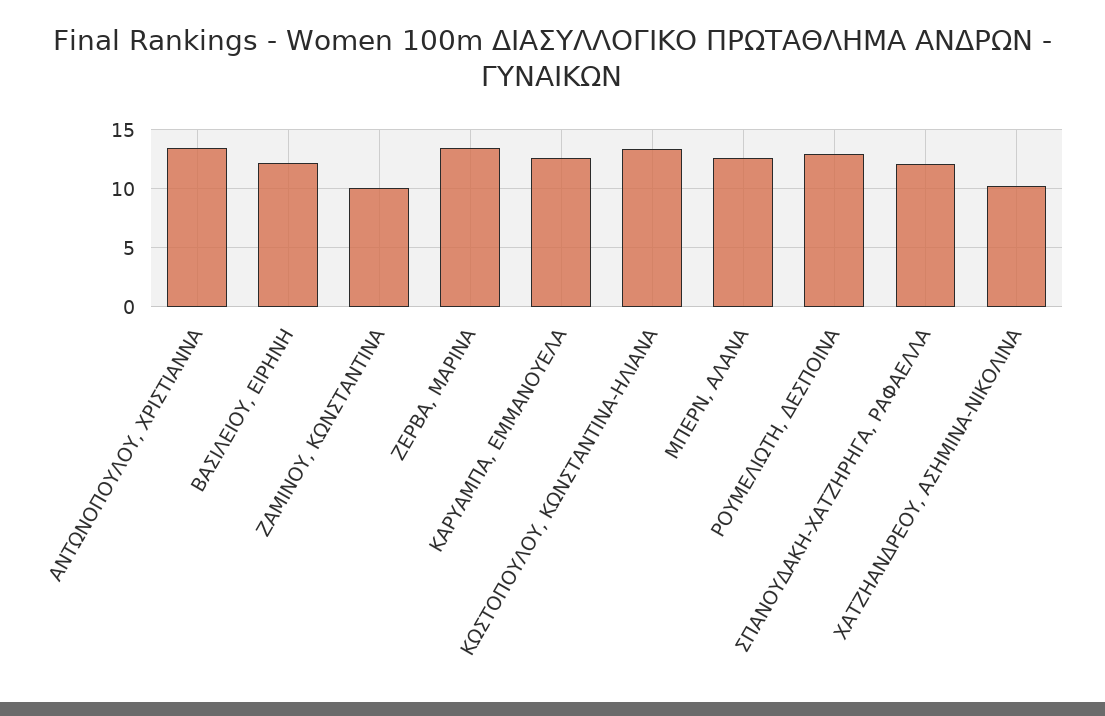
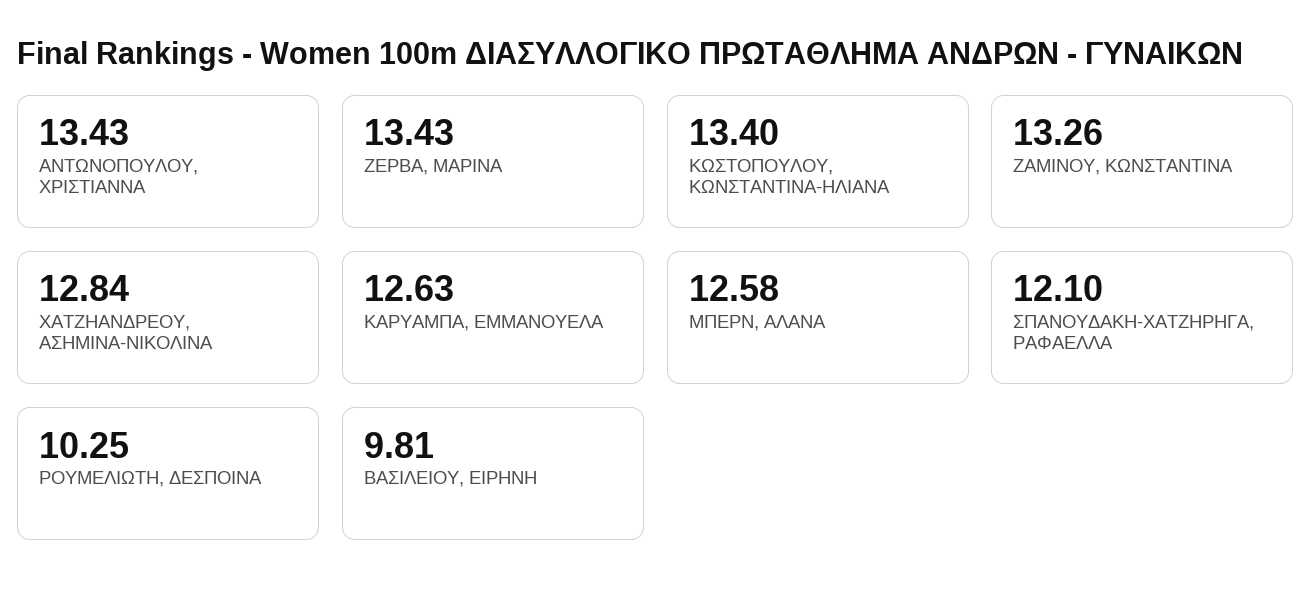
  {
    "ΑΝΤΩΝΟΠΟΥΛΟΥ, ΧΡΙΣΤΙΑΝΝΑ": 13.43,
-   "ΒΑΣΙΛΕΙΟΥ, ΕΙΡΗΝΗ": 12,
+   "ΒΑΣΙΛΕΙΟΥ, ΕΙΡΗΝΗ": 9.81,
-   "ΖΑΜΙΝΟΥ, ΚΩΝΣΤΑΝΤΙΝΑ": 10,
+   "ΖΑΜΙΝΟΥ, ΚΩΝΣΤΑΝΤΙΝΑ": 13.26,
    "ΖΕΡΒΑ, ΜΑΡΙΝΑ": 13.43,
    "ΚΑΡΥΑΜΠΑ, ΕΜΜΑΝΟΥΕΛΑ": 12.63,
    "ΚΩΣΤΟΠΟΥΛΟΥ, ΚΩΝΣΤΑΝΤΙΝΑ-ΗΛΙΑΝΑ": 13.4,
    "ΜΠΕΡΝ, ΑΛΑΝΑ": 12.58,
-   "ΡΟΥΜΕΛΙΩΤΗ, ΔΕΣΠΟΙΝΑ": 13,
+   "ΡΟΥΜΕΛΙΩΤΗ, ΔΕΣΠΟΙΝΑ": 10.25,
    "ΣΠΑΝΟΥΔΑΚΗ-ΧΑΤΖΗΡΗΓΑ, ΡΑΦΑΕΛΛΑ": 12.1,
-   "ΧΑΤΖΗΑΝΔΡΕΟΥ, ΑΣΗΜΙΝΑ-ΝΙΚΟΛΙΝΑ": 10
+   "ΧΑΤΖΗΑΝΔΡΕΟΥ, ΑΣΗΜΙΝΑ-ΝΙΚΟΛΙΝΑ": 12.84
  }

